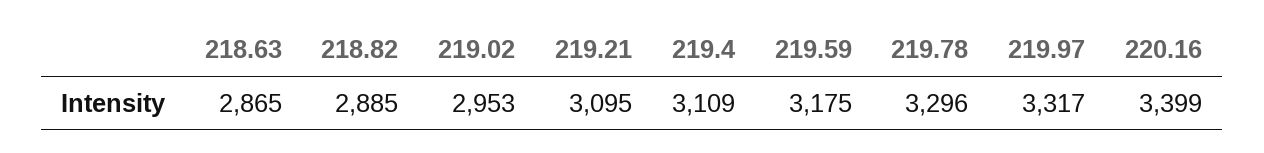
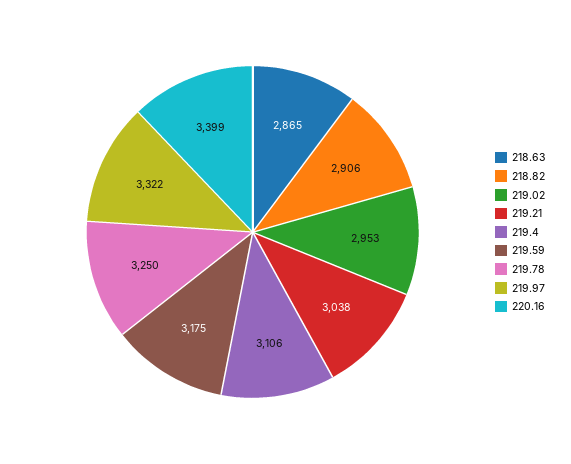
  {
    "218.63": 2865,
-   "218.82": 2885,
+   "218.82": 2906,
    "219.02": 2953,
-   "219.21": 3095,
+   "219.21": 3038,
-   "219.4": 3109,
+   "219.4": 3106,
    "219.59": 3175,
-   "219.78": 3296,
+   "219.78": 3250,
-   "219.97": 3317,
+   "219.97": 3322,
    "220.16": 3399
  }

